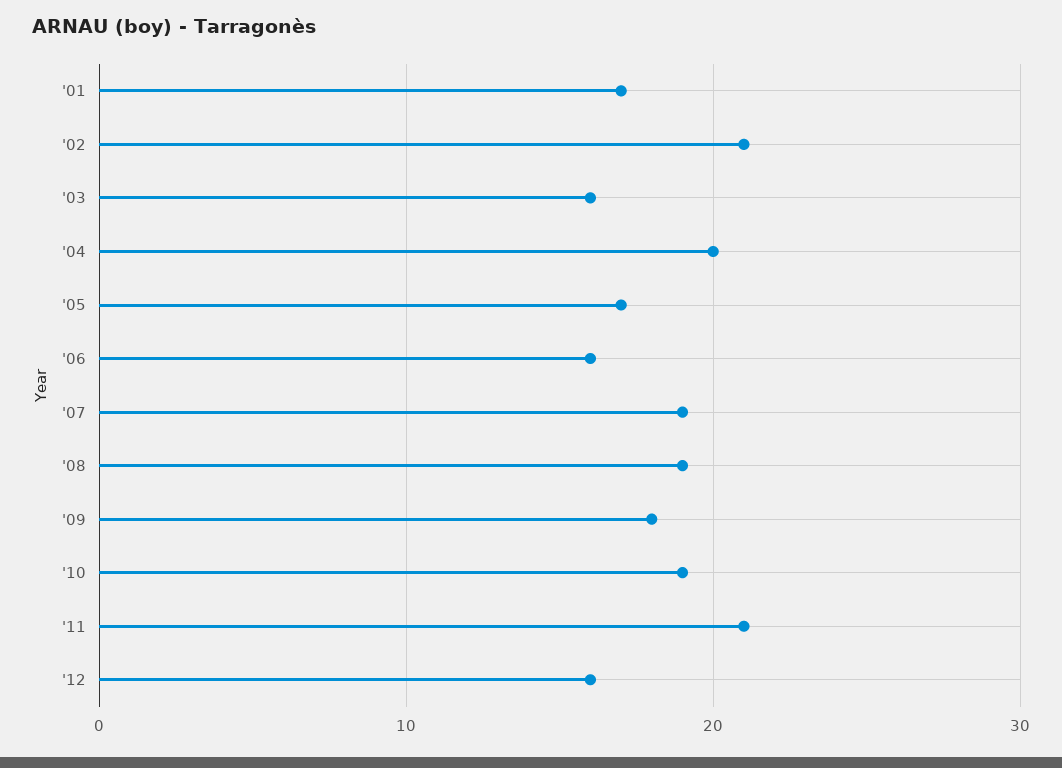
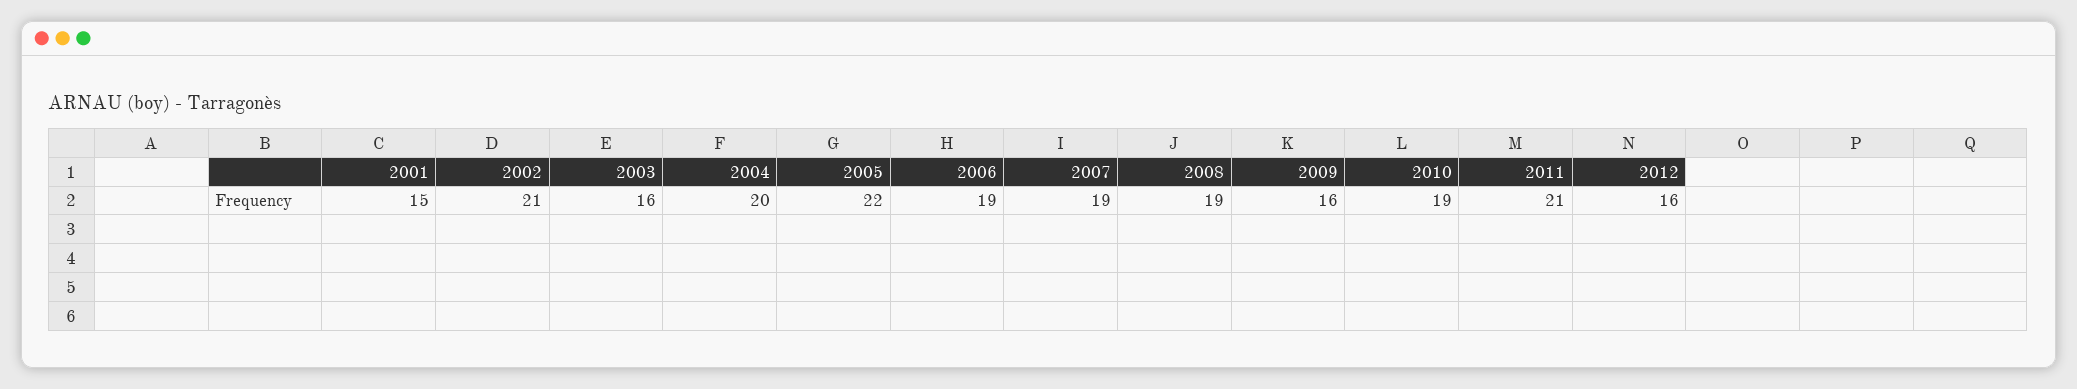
  {
-   "'01": 17,
+   "'01": 15,
    "'02": 21,
    "'03": 16,
    "'04": 20,
-   "'05": 17,
+   "'05": 22,
-   "'06": 16,
+   "'06": 19,
    "'07": 19,
    "'08": 19,
-   "'09": 18,
+   "'09": 16,
    "'10": 19,
    "'11": 21,
    "'12": 16
  }

